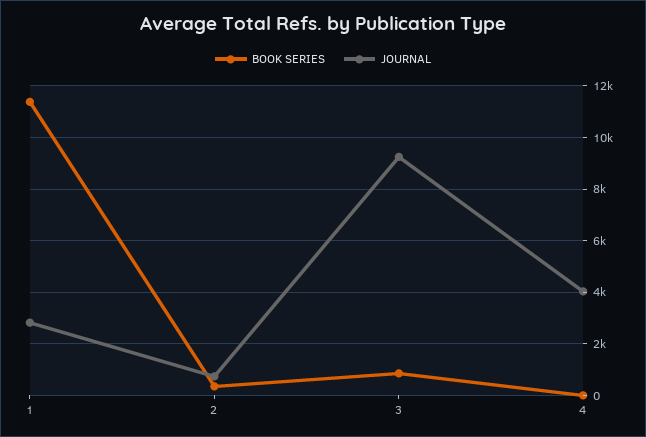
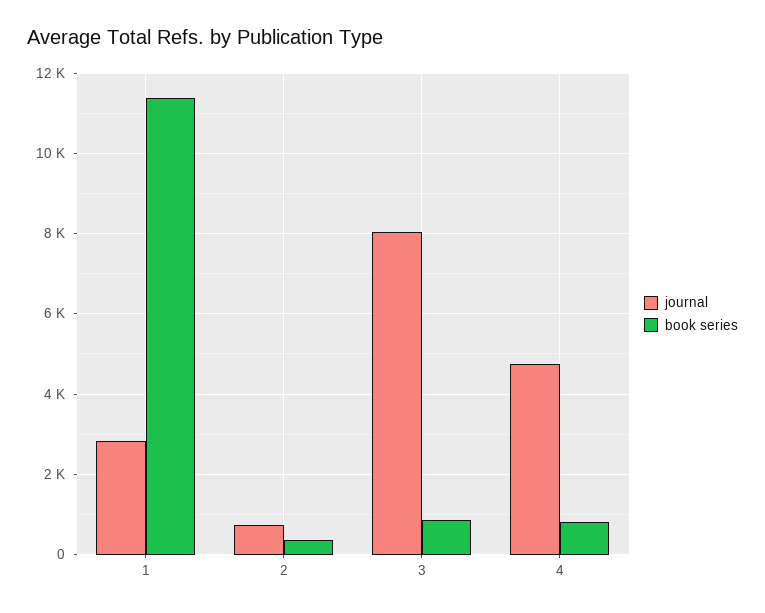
  {
    "BOOK SERIES": {
      "1": 11400,
      "2": 400,
      "3": 800,
-     "4": 0
+     "4": 800
    },
    "JOURNAL": {
      "1": 2800,
      "2": 800,
-     "3": 9250,
+     "3": 8000,
-     "4": 4000
+     "4": 4800
    }
  }

